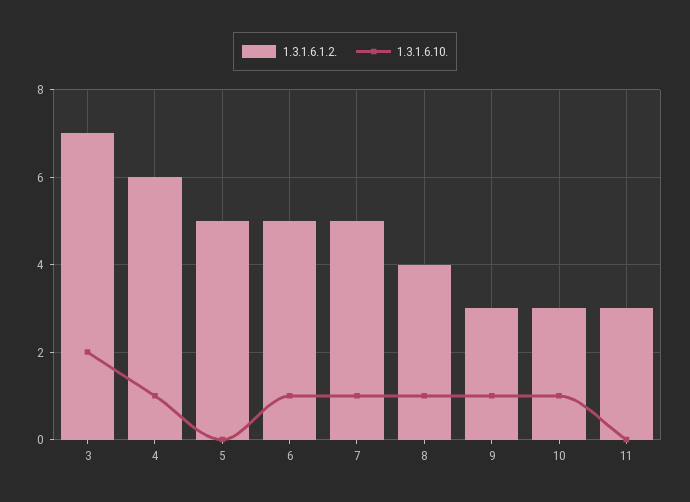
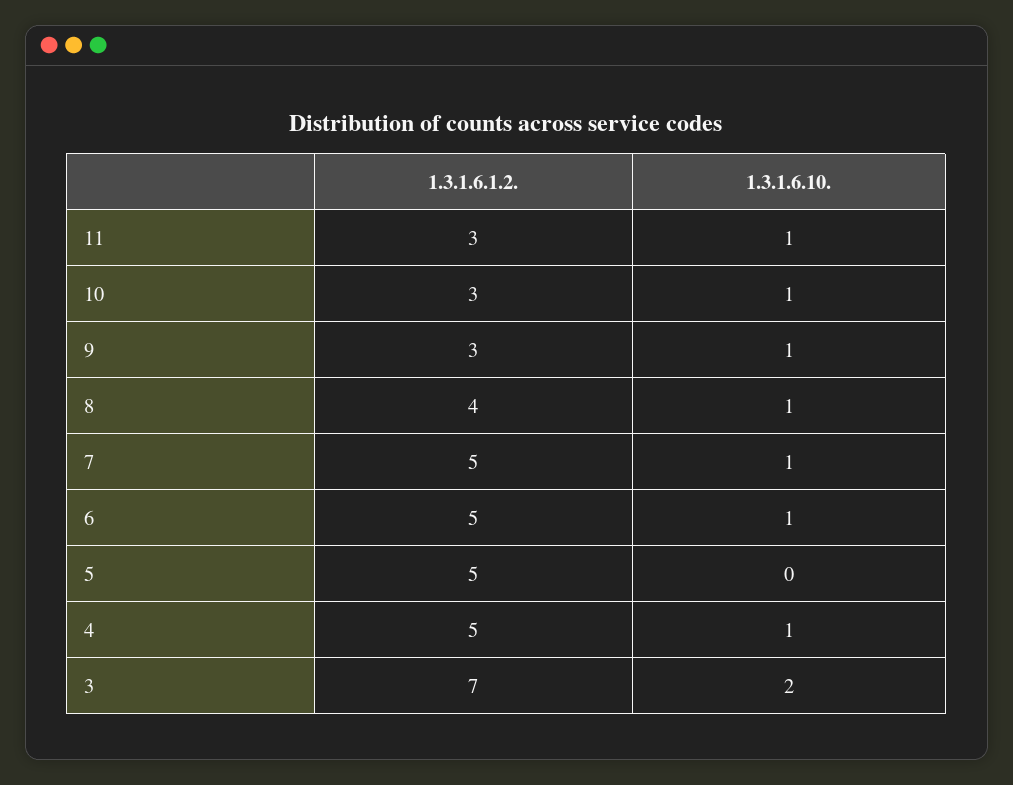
  {
    "1.3.1.6.1.2.": {
      "3": 7,
-     "4": 6,
+     "4": 5,
      "5": 5,
      "6": 5,
      "7": 5,
      "8": 4,
      "9": 3,
      "10": 3,
      "11": 3
    },
    "1.3.1.6.10.": {
      "3": 2,
      "4": 1,
      "5": 0,
      "6": 1,
      "7": 1,
      "8": 1,
      "9": 1,
      "10": 1,
-     "11": 0
+     "11": 1
    }
  }

